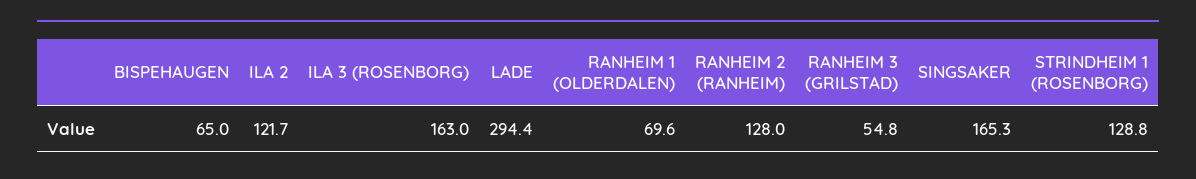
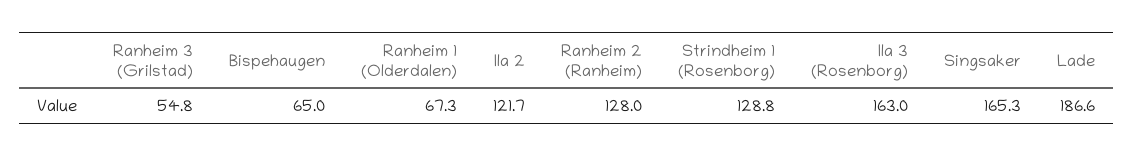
  {
    "BISPEHAUGEN": 65,
    "ILA 2": 121.7,
    "ILA 3 (ROSENBORG)": 163,
-   "LADE": 294.4,
+   "LADE": 186.6,
-   "RANHEIM 1 (OLDERDALEN)": 69.6,
+   "RANHEIM 1 (OLDERDALEN)": 67.3,
    "RANHEIM 2 (RANHEIM)": 128,
    "RANHEIM 3 (GRILSTAD)": 54.8,
    "SINGSAKER": 165.3,
    "STRINDHEIM 1 (ROSENBORG)": 128.8
  }

